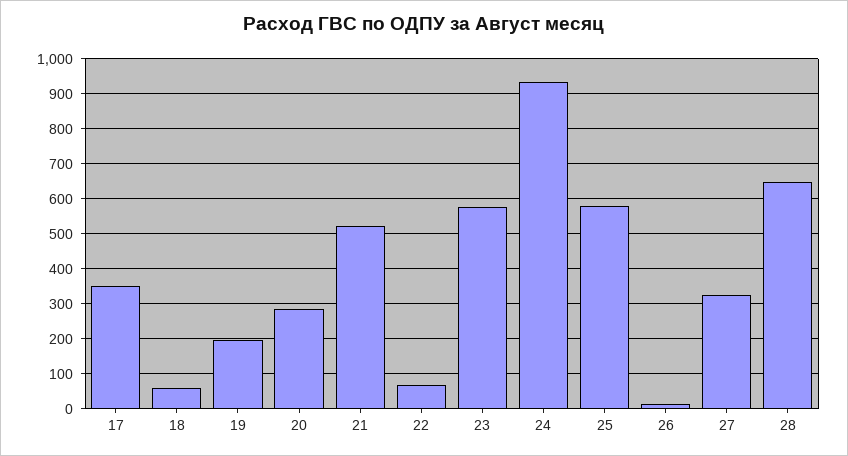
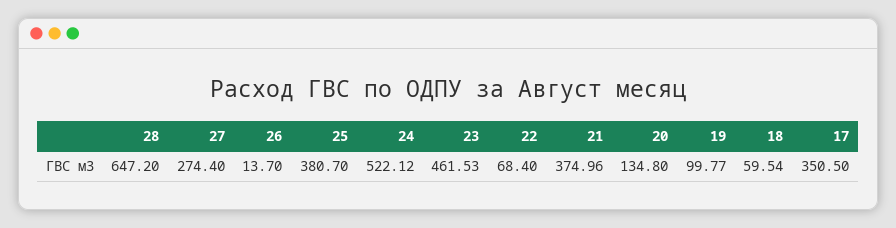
  {
    "17": 350.5,
    "18": 59.54,
-   "19": 200,
+   "19": 99.77,
-   "20": 280,
+   "20": 134.8,
-   "21": 520,
+   "21": 374.96,
    "22": 68.4,
-   "23": 580,
+   "23": 461.53,
-   "24": 940,
+   "24": 522.12,
-   "25": 580,
+   "25": 380.7,
    "26": 13.7,
-   "27": 320,
+   "27": 274.4,
    "28": 647.2
  }

